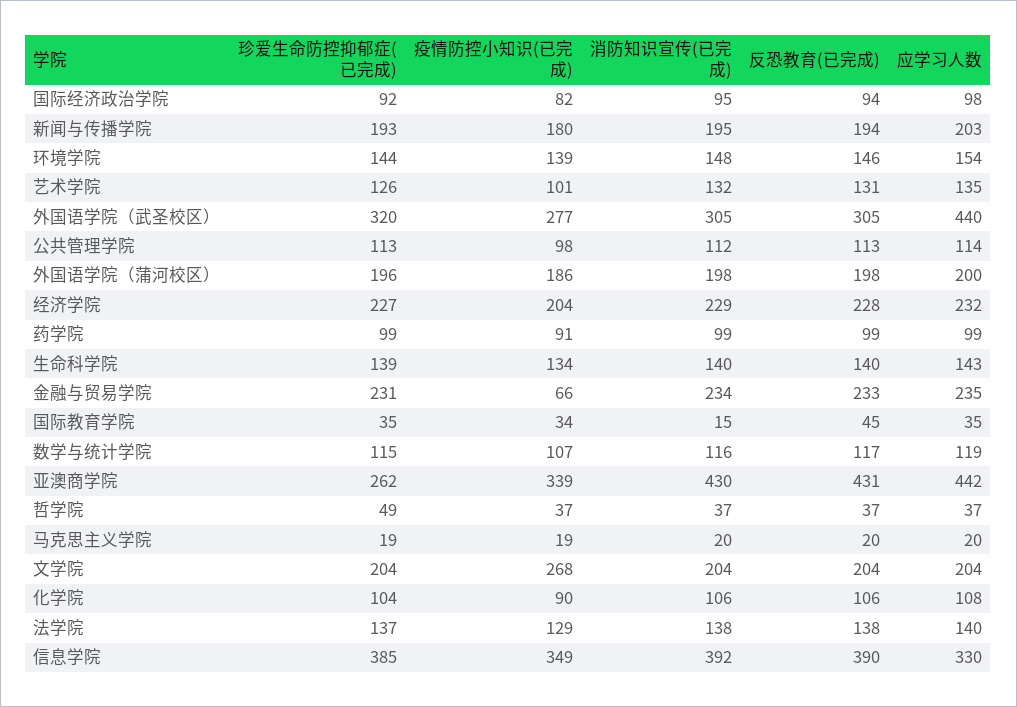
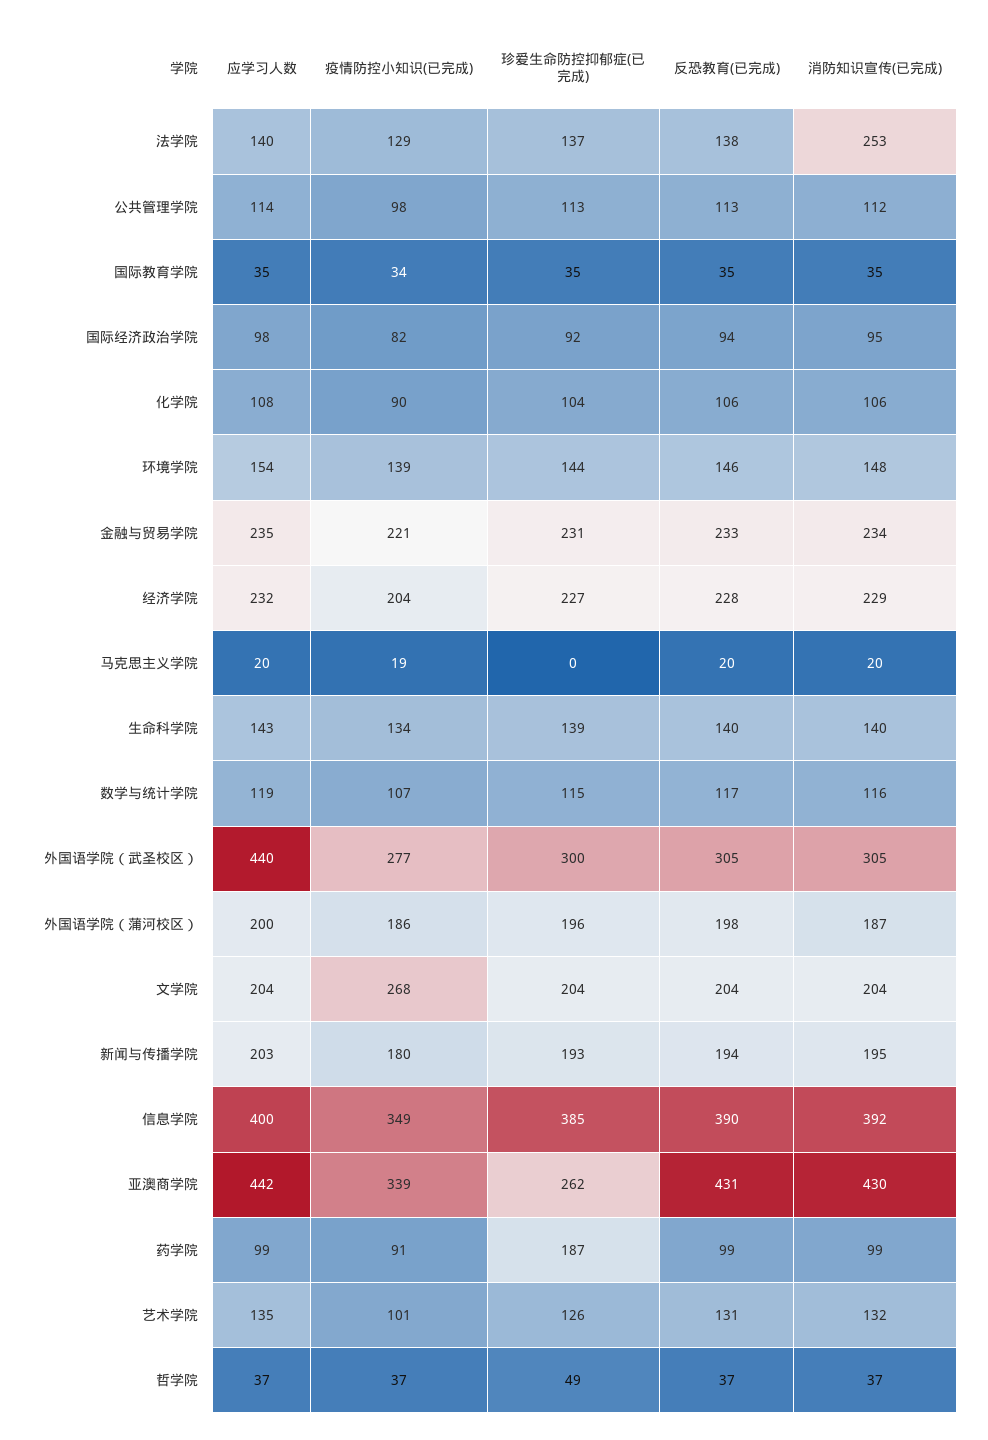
  {
    "珍爱生命防控抑郁症(已完成)": {
      "国际经济政治学院": 92,
      "新闻与传播学院": 193,
      "环境学院": 144,
      "艺术学院": 126,
-     "外国语学院（武圣校区）": 320,
+     "外国语学院（武圣校区）": 300,
      "公共管理学院": 113,
      "外国语学院（蒲河校区）": 196,
      "经济学院": 227,
-     "药学院": 99,
+     "药学院": 187,
      "生命科学院": 139,
      "金融与贸易学院": 231,
      "国际教育学院": 35,
      "数学与统计学院": 115,
      "亚澳商学院": 262,
      "哲学院": 49,
-     "马克思主义学院": 19,
+     "马克思主义学院": 0,
      "文学院": 204,
      "化学院": 104,
      "法学院": 137,
      "信息学院": 385
    },
    "疫情防控小知识(已完成)": {
      "国际经济政治学院": 82,
      "新闻与传播学院": 180,
      "环境学院": 139,
      "艺术学院": 101,
      "外国语学院（武圣校区）": 277,
      "公共管理学院": 98,
      "外国语学院（蒲河校区）": 186,
      "经济学院": 204,
      "药学院": 91,
      "生命科学院": 134,
-     "金融与贸易学院": 66,
+     "金融与贸易学院": 221,
      "国际教育学院": 34,
      "数学与统计学院": 107,
      "亚澳商学院": 339,
      "哲学院": 37,
      "马克思主义学院": 19,
      "文学院": 268,
      "化学院": 90,
      "法学院": 129,
      "信息学院": 349
    },
    "消防知识宣传(已完成)": {
      "国际经济政治学院": 95,
      "新闻与传播学院": 195,
      "环境学院": 148,
      "艺术学院": 132,
      "外国语学院（武圣校区）": 305,
      "公共管理学院": 112,
-     "外国语学院（蒲河校区）": 198,
+     "外国语学院（蒲河校区）": 187,
      "经济学院": 229,
      "药学院": 99,
      "生命科学院": 140,
      "金融与贸易学院": 234,
-     "国际教育学院": 15,
+     "国际教育学院": 35,
      "数学与统计学院": 116,
      "亚澳商学院": 430,
      "哲学院": 37,
      "马克思主义学院": 20,
      "文学院": 204,
      "化学院": 106,
-     "法学院": 138,
+     "法学院": 253,
      "信息学院": 392
    },
    "反恐教育(已完成)": {
      "国际经济政治学院": 94,
      "新闻与传播学院": 194,
      "环境学院": 146,
      "艺术学院": 131,
      "外国语学院（武圣校区）": 305,
      "公共管理学院": 113,
      "外国语学院（蒲河校区）": 198,
      "经济学院": 228,
      "药学院": 99,
      "生命科学院": 140,
      "金融与贸易学院": 233,
-     "国际教育学院": 45,
+     "国际教育学院": 35,
      "数学与统计学院": 117,
      "亚澳商学院": 431,
      "哲学院": 37,
      "马克思主义学院": 20,
      "文学院": 204,
      "化学院": 106,
      "法学院": 138,
      "信息学院": 390
    },
    "应学习人数": {
      "国际经济政治学院": 98,
      "新闻与传播学院": 203,
      "环境学院": 154,
      "艺术学院": 135,
      "外国语学院（武圣校区）": 440,
      "公共管理学院": 114,
      "外国语学院（蒲河校区）": 200,
      "经济学院": 232,
      "药学院": 99,
      "生命科学院": 143,
      "金融与贸易学院": 235,
      "国际教育学院": 35,
      "数学与统计学院": 119,
      "亚澳商学院": 442,
      "哲学院": 37,
      "马克思主义学院": 20,
      "文学院": 204,
      "化学院": 108,
      "法学院": 140,
-     "信息学院": 330
+     "信息学院": 400
    }
  }

